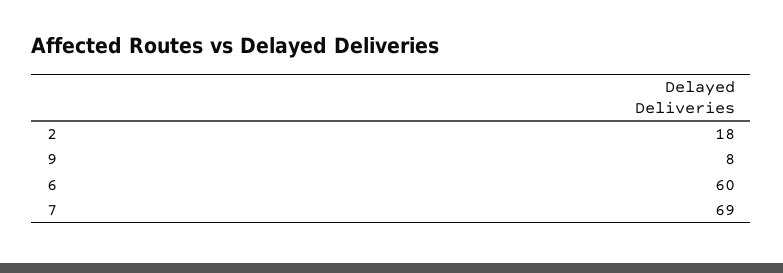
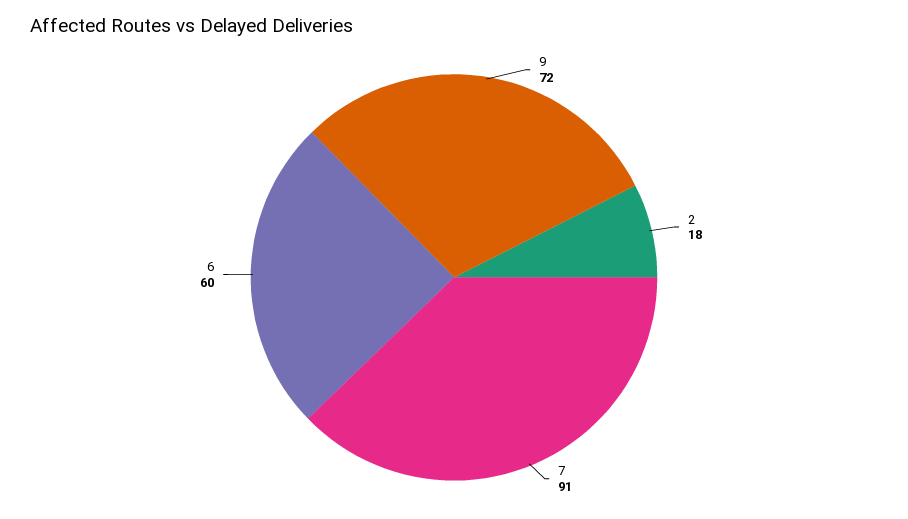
  {
    "2": 18,
-   "9": 8,
+   "9": 72,
    "6": 60,
-   "7": 69
+   "7": 91
  }

